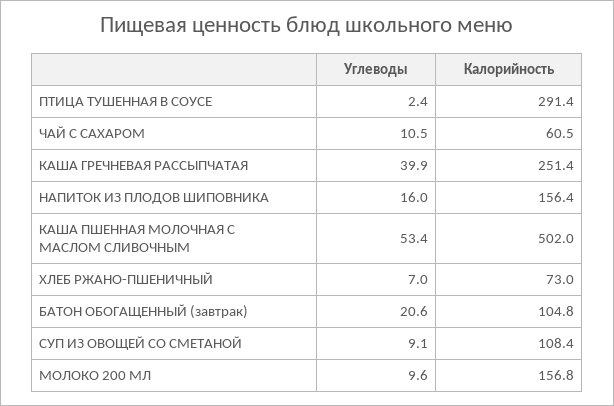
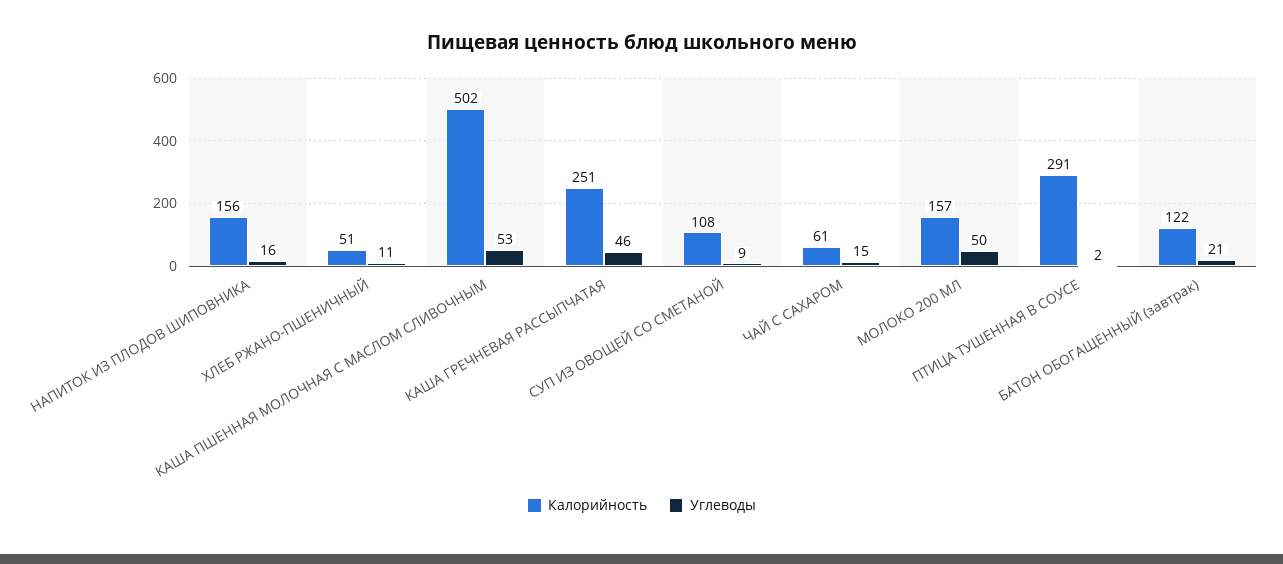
  {
    "Углеводы": {
      "ПТИЦА ТУШЕННАЯ В СОУСЕ": 2.4,
-     "ЧАЙ С САХАРОМ": 10.5,
+     "ЧАЙ С САХАРОМ": 15,
-     "КАША ГРЕЧНЕВАЯ РАССЫПЧАТАЯ": 39.9,
+     "КАША ГРЕЧНЕВАЯ РАССЫПЧАТАЯ": 46,
      "НАПИТОК ИЗ ПЛОДОВ ШИПОВНИКА": 16,
      "КАША ПШЕННАЯ МОЛОЧНАЯ С МАСЛОМ СЛИВОЧНЫМ": 53.4,
-     "ХЛЕБ РЖАНО-ПШЕНИЧНЫЙ": 7,
+     "ХЛЕБ РЖАНО-ПШЕНИЧНЫЙ": 11,
      "БАТОН ОБОГАЩЕННЫЙ (завтрак)": 20.6,
      "СУП ИЗ ОВОЩЕЙ СО СМЕТАНОЙ": 9.1,
-     "МОЛОКО 200 МЛ": 9.6
+     "МОЛОКО 200 МЛ": 50
    },
    "Калорийность": {
      "ПТИЦА ТУШЕННАЯ В СОУСЕ": 291.4,
      "ЧАЙ С САХАРОМ": 60.5,
      "КАША ГРЕЧНЕВАЯ РАССЫПЧАТАЯ": 251.4,
      "НАПИТОК ИЗ ПЛОДОВ ШИПОВНИКА": 156.4,
      "КАША ПШЕННАЯ МОЛОЧНАЯ С МАСЛОМ СЛИВОЧНЫМ": 502,
-     "ХЛЕБ РЖАНО-ПШЕНИЧНЫЙ": 73,
+     "ХЛЕБ РЖАНО-ПШЕНИЧНЫЙ": 51,
-     "БАТОН ОБОГАЩЕННЫЙ (завтрак)": 104.8,
+     "БАТОН ОБОГАЩЕННЫЙ (завтрак)": 122,
      "СУП ИЗ ОВОЩЕЙ СО СМЕТАНОЙ": 108.4,
      "МОЛОКО 200 МЛ": 156.8
    }
  }

